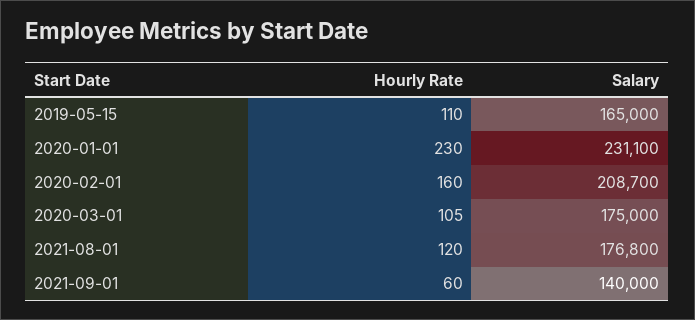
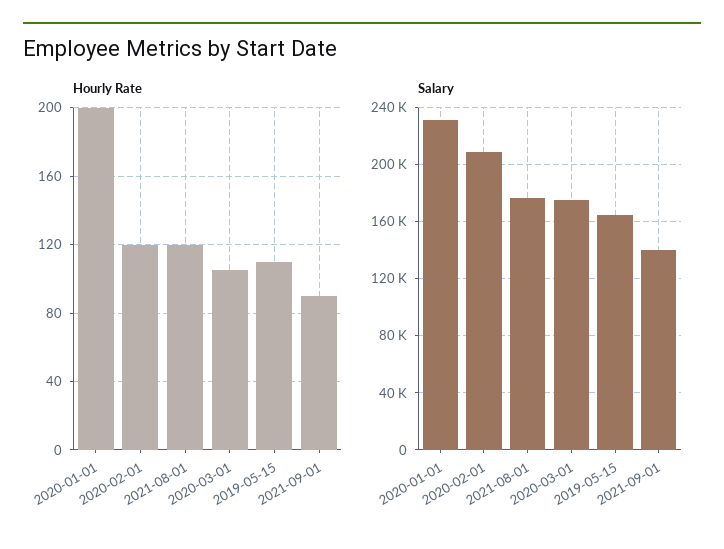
  {
    "Hourly Rate": {
      "2019-05-15": 110,
-     "2020-01-01": 230,
+     "2020-01-01": 200,
-     "2020-02-01": 160,
+     "2020-02-01": 120,
      "2020-03-01": 105,
      "2021-08-01": 120,
-     "2021-09-01": 60
+     "2021-09-01": 90
    },
    "Salary": {
      "2019-05-15": 165000,
      "2020-01-01": 231100,
      "2020-02-01": 208700,
      "2020-03-01": 175000,
      "2021-08-01": 176800,
      "2021-09-01": 140000
    }
  }

